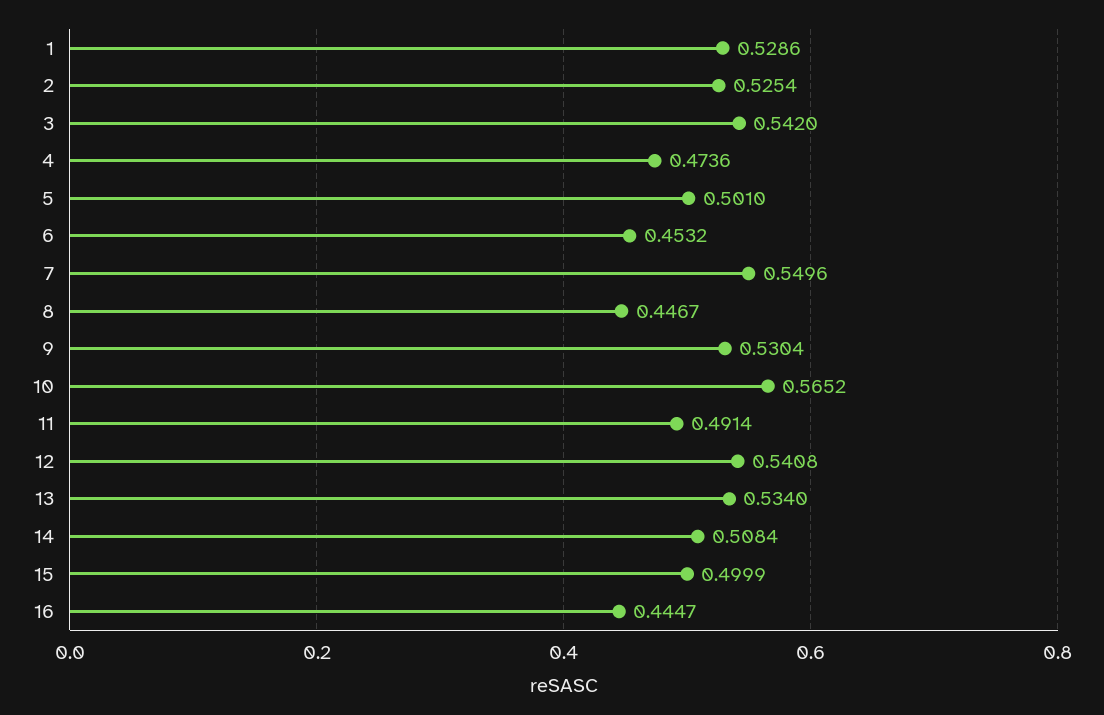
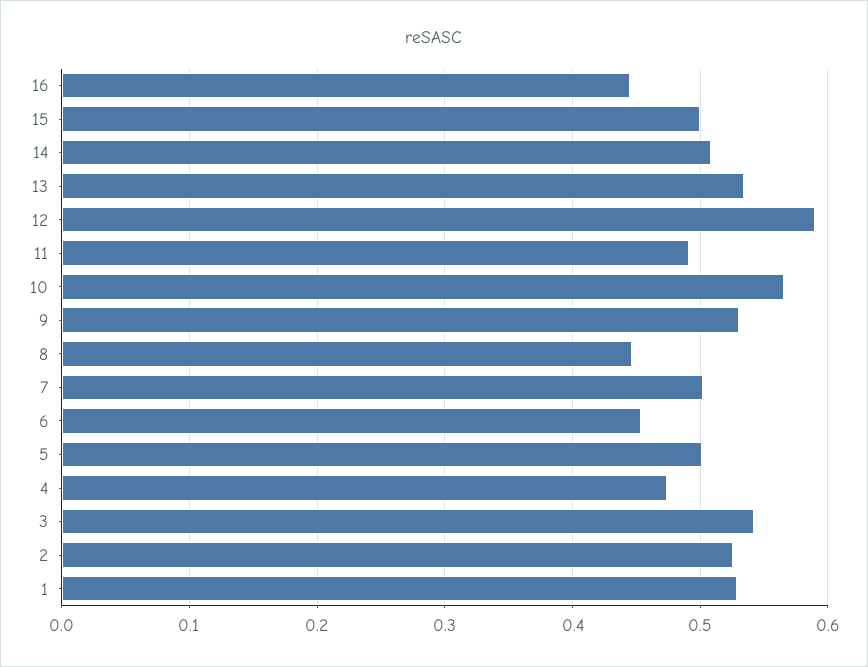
  {
    "1": 0.5286,
    "2": 0.5254,
    "3": 0.542,
    "4": 0.4736,
    "5": 0.501,
    "6": 0.4532,
-   "7": 0.5496,
+   "7": 0.5,
    "8": 0.4467,
    "9": 0.5304,
    "10": 0.5652,
    "11": 0.4914,
-   "12": 0.5408,
+   "12": 0.59,
    "13": 0.534,
    "14": 0.5084,
    "15": 0.4999,
    "16": 0.4447
  }

